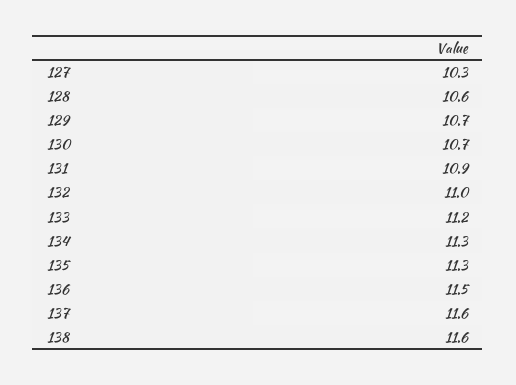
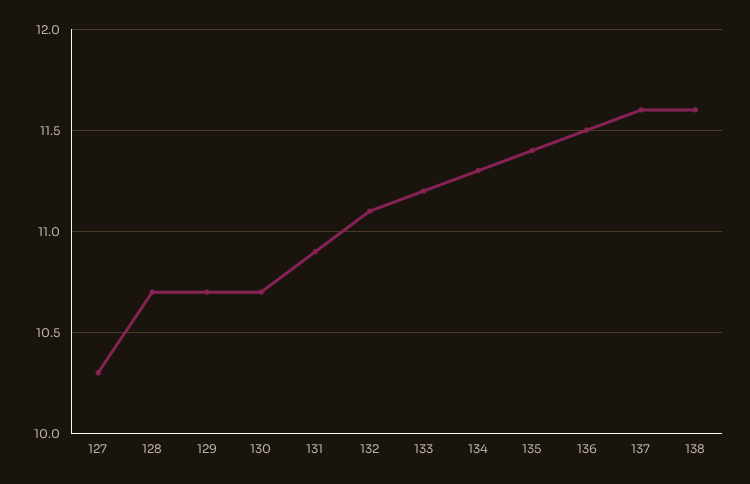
  {
    "127": 10.3,
-   "128": 10.6,
+   "128": 10.7,
    "129": 10.7,
    "130": 10.7,
    "131": 10.9,
-   "132": 11,
+   "132": 11.1,
    "133": 11.2,
    "134": 11.3,
-   "135": 11.3,
+   "135": 11.4,
    "136": 11.5,
    "137": 11.6,
    "138": 11.6
  }

